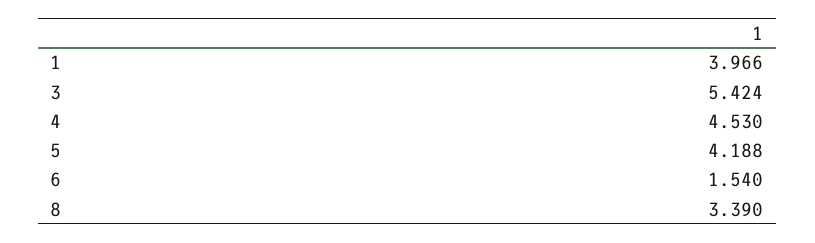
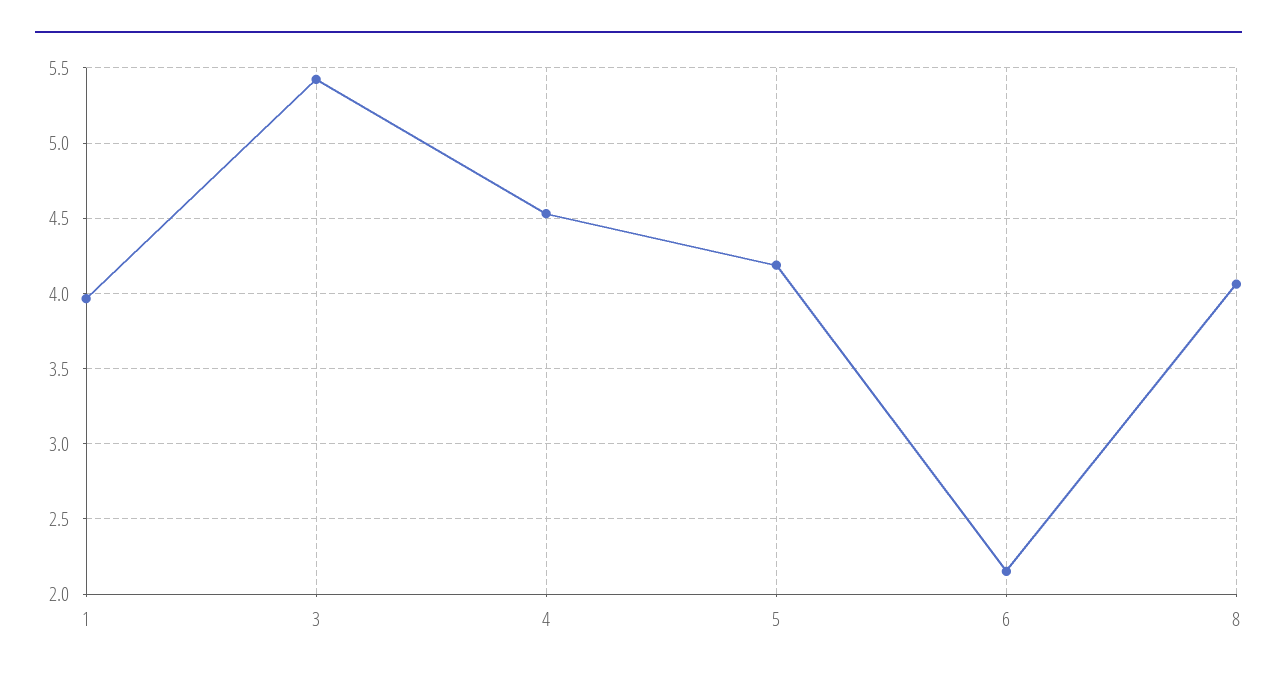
  {
    "1": 3.966,
    "3": 5.424,
    "4": 4.53,
    "5": 4.188,
-   "6": 1.54,
+   "6": 2.15,
-   "8": 3.39
+   "8": 4.05
  }

